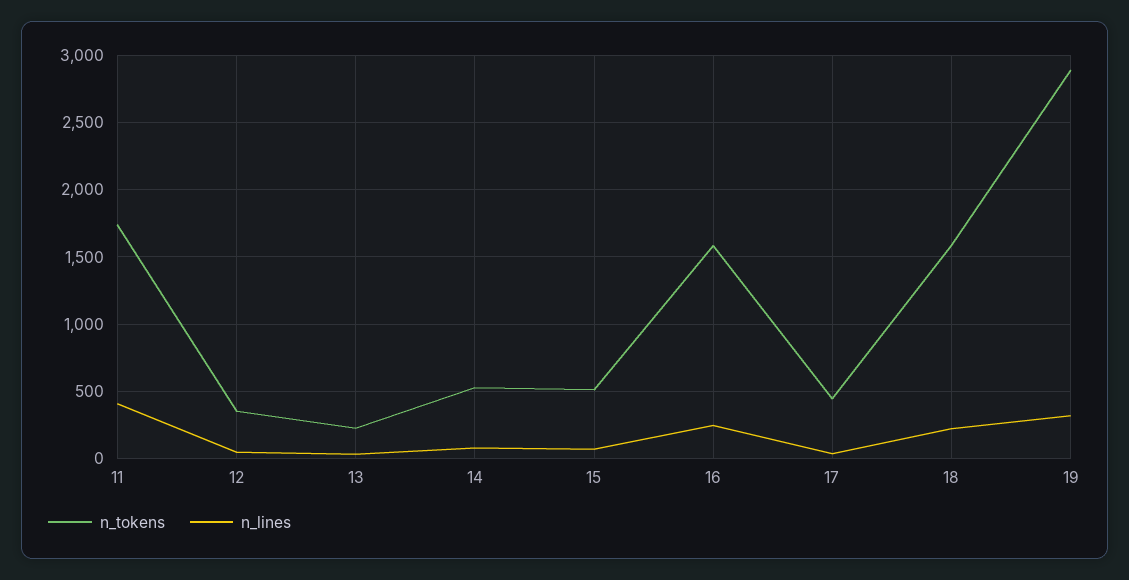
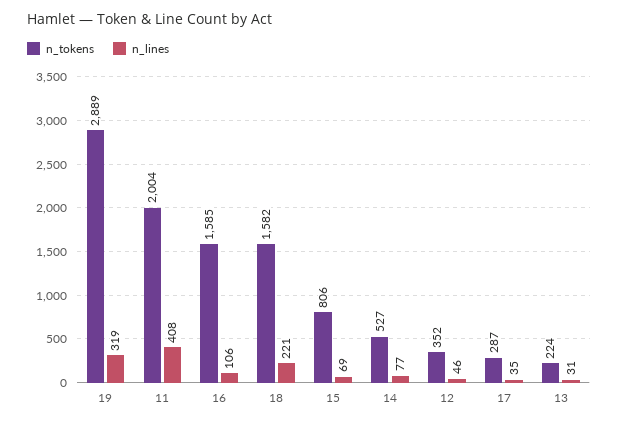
  {
    "n_tokens": {
-     "11": 1750,
+     "11": 2004,
      "12": 352,
      "13": 224,
      "14": 527,
-     "15": 500,
+     "15": 806,
      "16": 1585,
-     "17": 450,
+     "17": 287,
      "18": 1582,
      "19": 2889
    },
    "n_lines": {
      "11": 408,
      "12": 46,
      "13": 31,
      "14": 77,
      "15": 69,
-     "16": 250,
+     "16": 106,
      "17": 35,
      "18": 221,
      "19": 319
    }
  }

